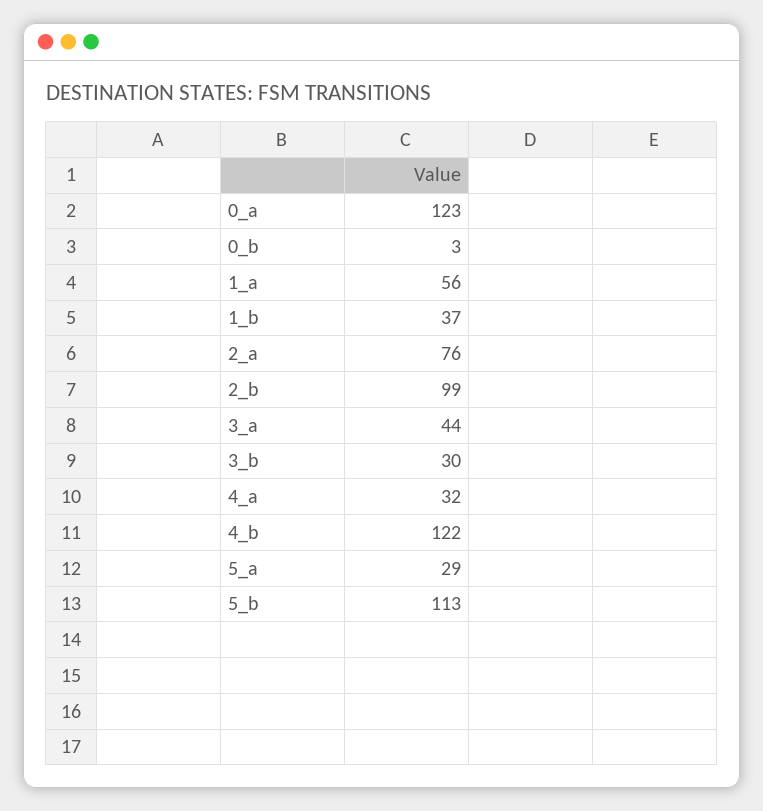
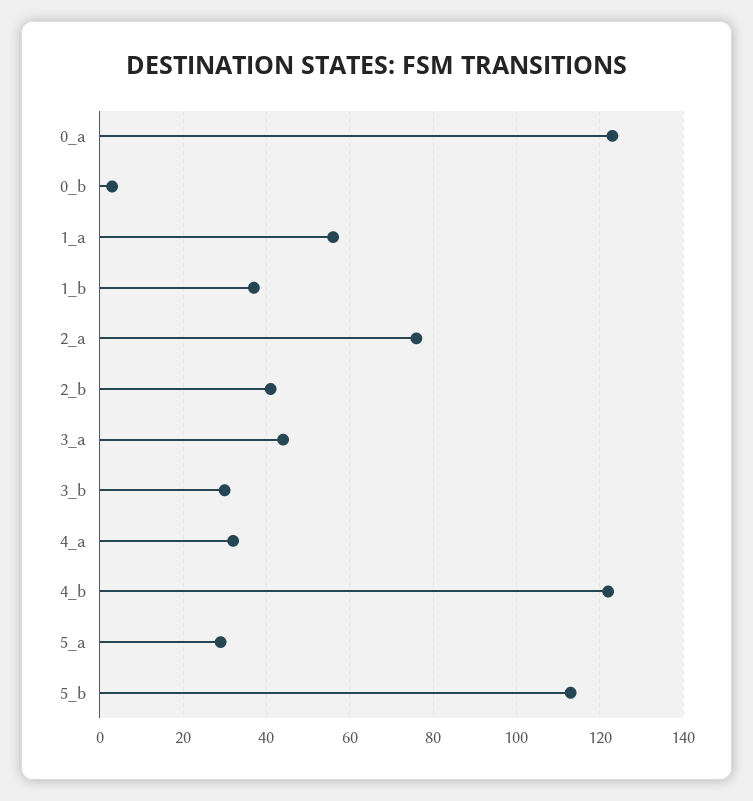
  {
    "0_a": 123,
    "0_b": 3,
    "1_a": 56,
    "1_b": 37,
    "2_a": 76,
-   "2_b": 99,
+   "2_b": 40,
    "3_a": 44,
    "3_b": 30,
    "4_a": 32,
    "4_b": 122,
    "5_a": 29,
    "5_b": 113
  }

